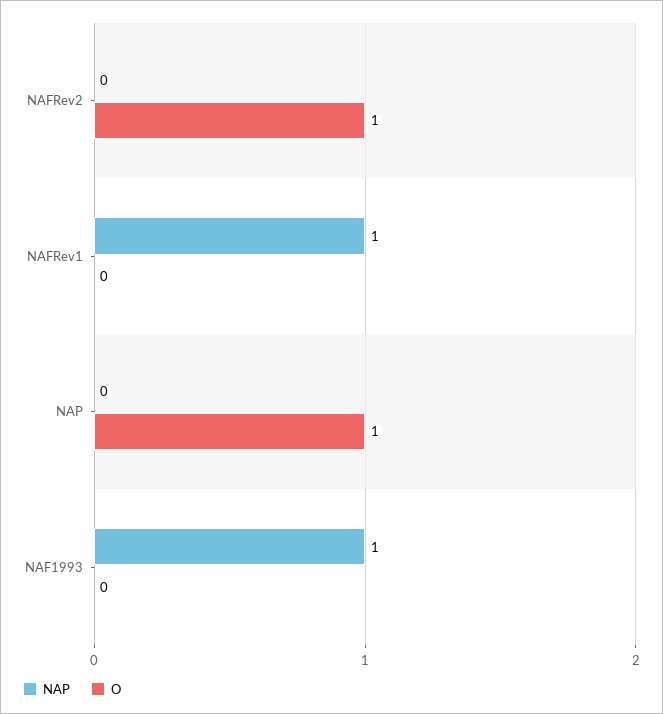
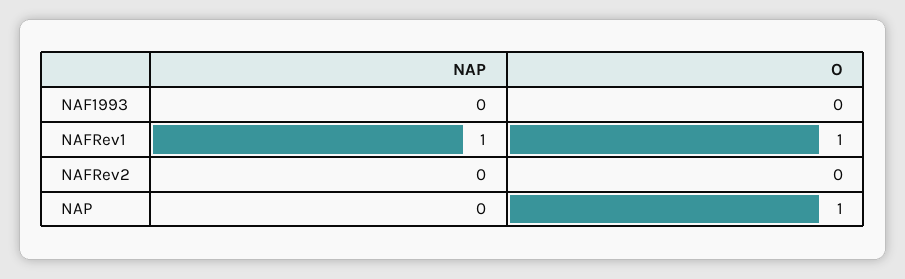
  {
    "NAP": {
      "NAFRev2": 0,
      "NAFRev1": 1,
      "NAP": 0,
-     "NAF1993": 1
+     "NAF1993": 0
    },
    "O": {
-     "NAFRev2": 1,
+     "NAFRev2": 0,
-     "NAFRev1": 0,
+     "NAFRev1": 1,
      "NAP": 1,
      "NAF1993": 0
    }
  }

